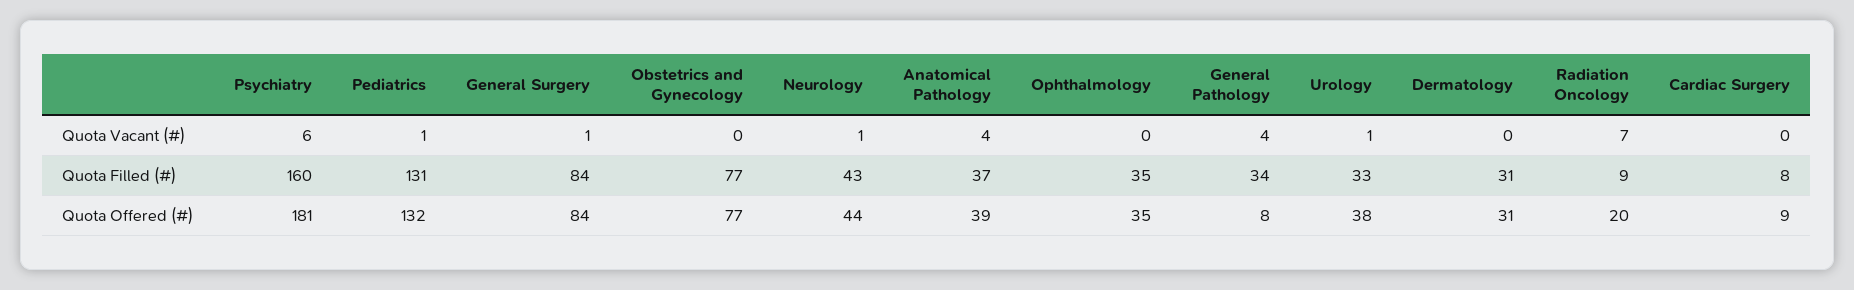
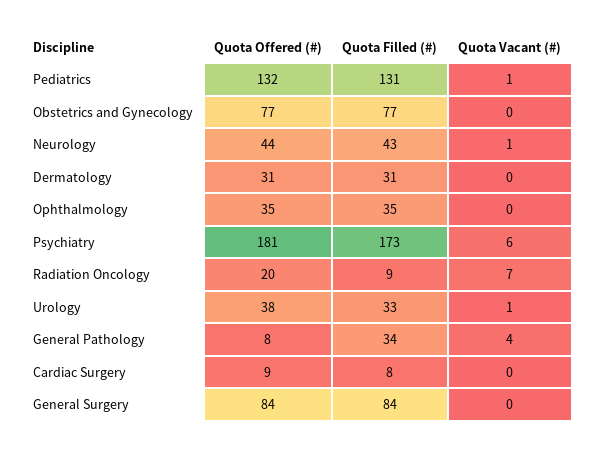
  {
    "Psychiatry": {
      "Quota Vacant (#)": 6,
-     "Quota Filled (#)": 160,
+     "Quota Filled (#)": 173,
      "Quota Offered (#)": 181
    },
    "Pediatrics": {
      "Quota Vacant (#)": 1,
      "Quota Filled (#)": 131,
      "Quota Offered (#)": 132
    },
    "General Surgery": {
-     "Quota Vacant (#)": 1,
+     "Quota Vacant (#)": 0,
      "Quota Filled (#)": 84,
      "Quota Offered (#)": 84
    },
    "Obstetrics and Gynecology": {
      "Quota Vacant (#)": 0,
      "Quota Filled (#)": 77,
      "Quota Offered (#)": 77
    },
    "Neurology": {
      "Quota Vacant (#)": 1,
      "Quota Filled (#)": 43,
      "Quota Offered (#)": 44
    },
-   "Anatomical Pathology": {
-     "Quota Vacant (#)": 4,
-     "Quota Filled (#)": 37,
-     "Quota Offered (#)": 39
-   },
    "Ophthalmology": {
      "Quota Vacant (#)": 0,
      "Quota Filled (#)": 35,
      "Quota Offered (#)": 35
    },
    "General Pathology": {
      "Quota Vacant (#)": 4,
      "Quota Filled (#)": 34,
      "Quota Offered (#)": 8
    },
    "Urology": {
      "Quota Vacant (#)": 1,
      "Quota Filled (#)": 33,
      "Quota Offered (#)": 38
    },
    "Dermatology": {
      "Quota Vacant (#)": 0,
      "Quota Filled (#)": 31,
      "Quota Offered (#)": 31
    },
    "Radiation Oncology": {
      "Quota Vacant (#)": 7,
      "Quota Filled (#)": 9,
      "Quota Offered (#)": 20
    },
    "Cardiac Surgery": {
      "Quota Vacant (#)": 0,
      "Quota Filled (#)": 8,
      "Quota Offered (#)": 9
    }
  }

